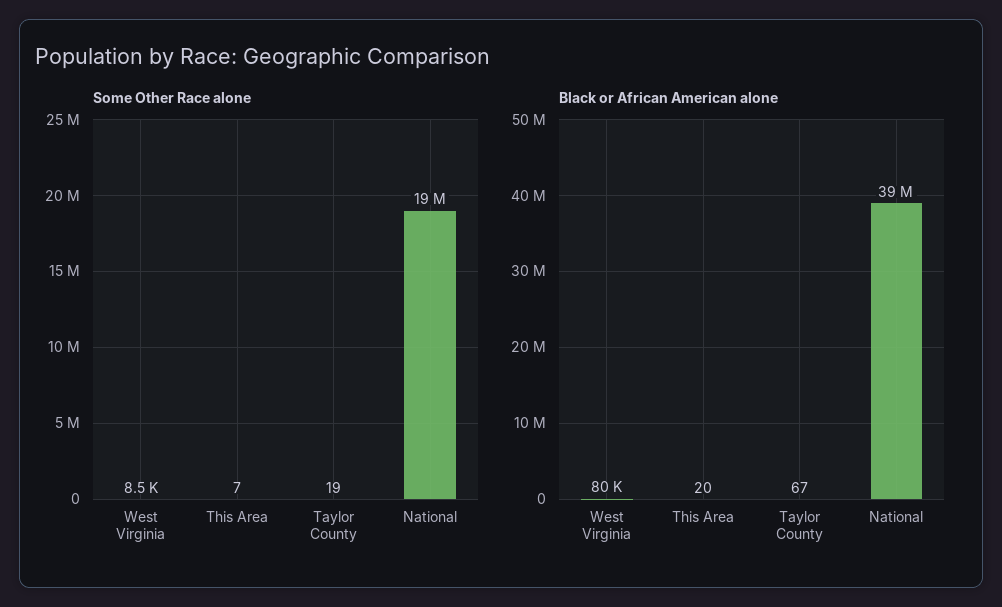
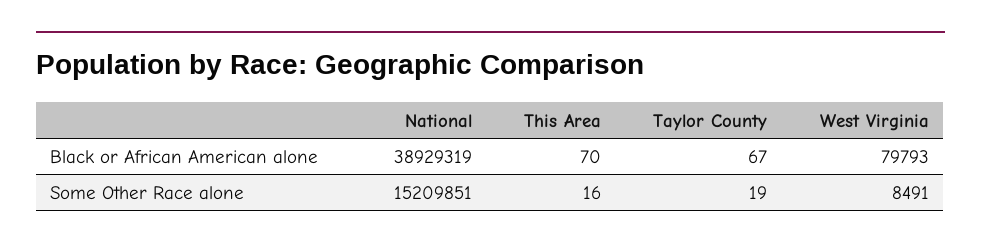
  {
    "Some Other Race alone": {
      "West Virginia": 8491,
-     "This Area": 7,
+     "This Area": 16,
      "Taylor County": 19,
-     "National": 19000000
+     "National": 15209851
    },
    "Black or African American alone": {
      "West Virginia": 79793,
-     "This Area": 20,
+     "This Area": 70,
      "Taylor County": 67,
      "National": 38929319
    }
  }

